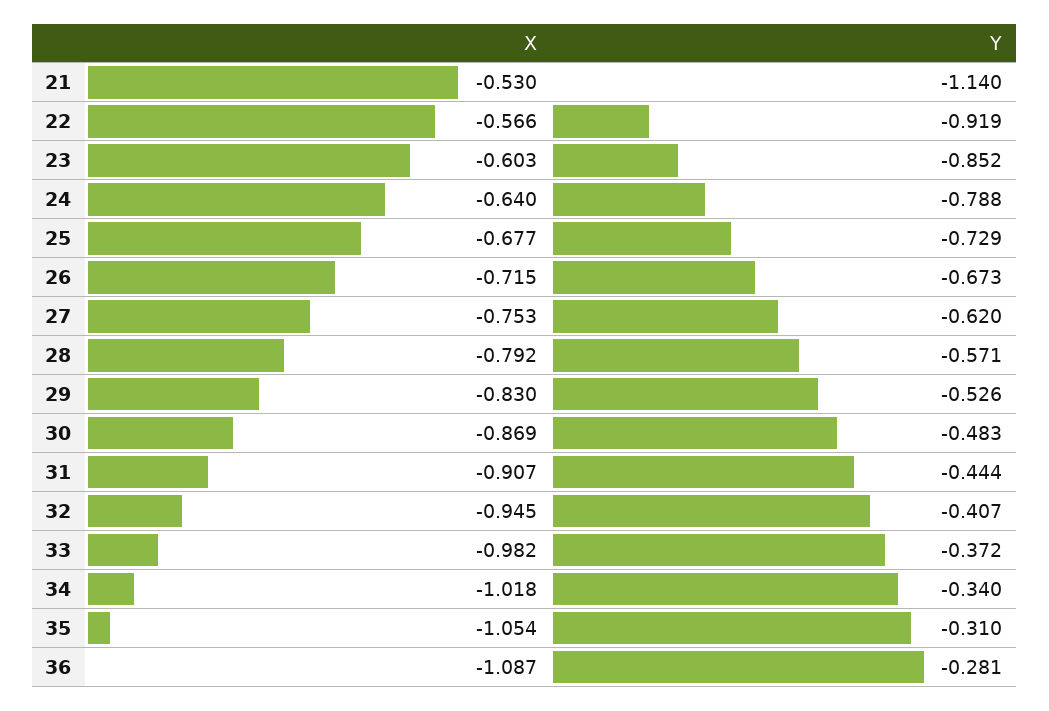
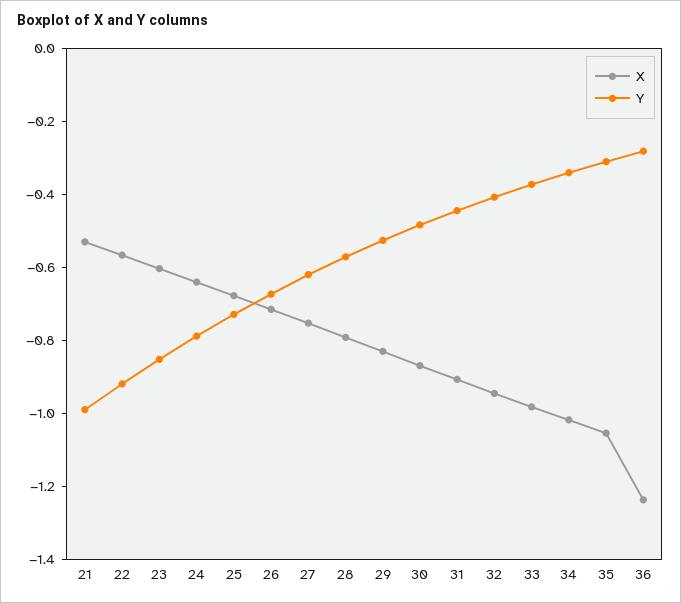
  {
    "X": {
      "21": -0.53,
      "22": -0.566,
      "23": -0.603,
      "24": -0.64,
      "25": -0.677,
      "26": -0.715,
      "27": -0.753,
      "28": -0.792,
      "29": -0.83,
      "30": -0.869,
      "31": -0.907,
      "32": -0.945,
      "33": -0.982,
      "34": -1.018,
      "35": -1.054,
-     "36": -1.087
+     "36": -1.25
    },
    "Y": {
-     "21": -1.14,
+     "21": -1,
      "22": -0.919,
      "23": -0.852,
      "24": -0.788,
      "25": -0.729,
      "26": -0.673,
      "27": -0.62,
      "28": -0.571,
      "29": -0.526,
      "30": -0.483,
      "31": -0.444,
      "32": -0.407,
      "33": -0.372,
      "34": -0.34,
      "35": -0.31,
      "36": -0.281
    }
  }

